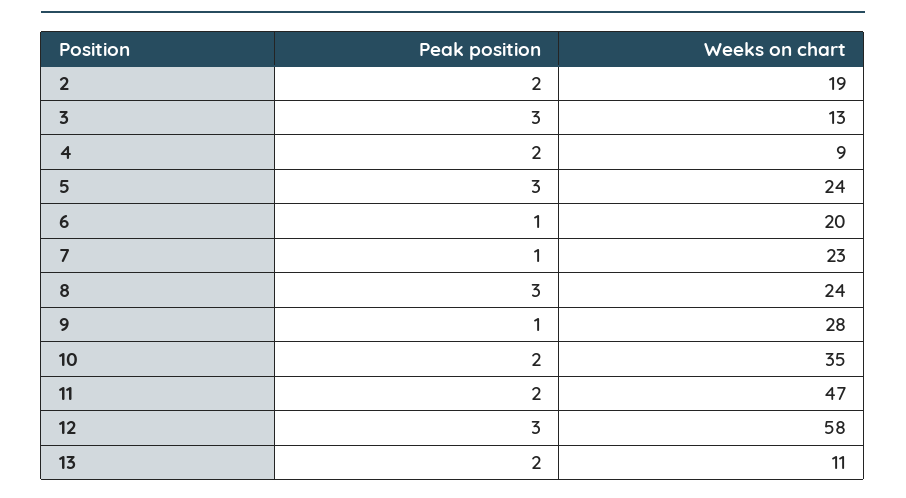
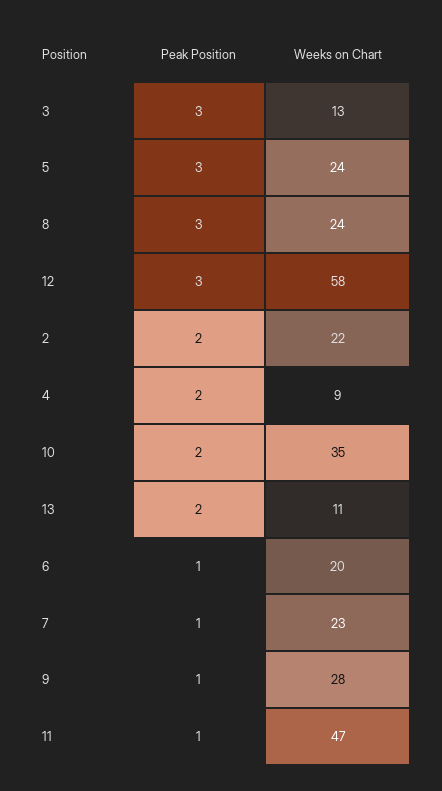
  {
    "Peak position": {
      "2": 2,
      "3": 3,
      "4": 2,
      "5": 3,
      "6": 1,
      "7": 1,
      "8": 3,
      "9": 1,
      "10": 2,
-     "11": 2,
+     "11": 1,
      "12": 3,
      "13": 2
    },
    "Weeks on chart": {
-     "2": 19,
+     "2": 22,
      "3": 13,
      "4": 9,
      "5": 24,
      "6": 20,
      "7": 23,
      "8": 24,
      "9": 28,
      "10": 35,
      "11": 47,
      "12": 58,
      "13": 11
    }
  }

